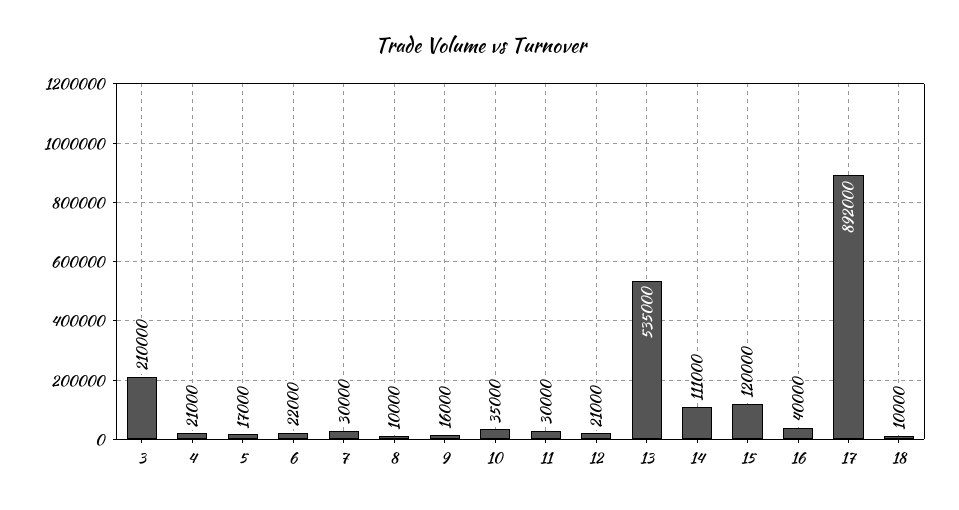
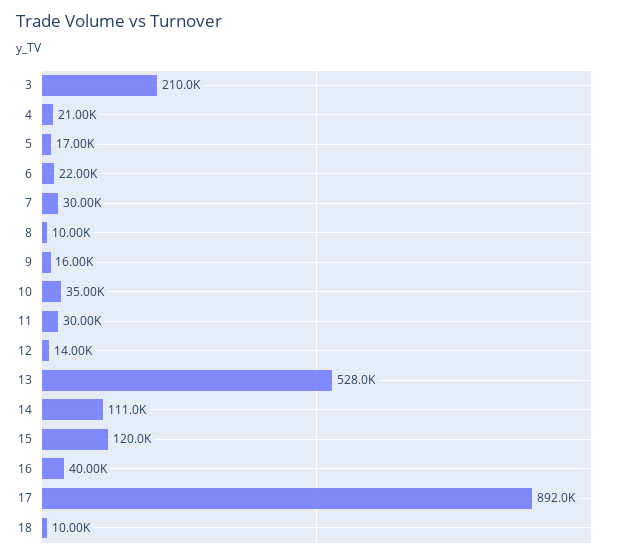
  {
    "3": 210000,
    "4": 21000,
    "5": 17000,
    "6": 22000,
    "7": 30000,
    "8": 10000,
    "9": 16000,
    "10": 35000,
    "11": 30000,
-   "12": 21000,
+   "12": 14000,
-   "13": 535000,
+   "13": 528000,
    "14": 111000,
    "15": 120000,
    "16": 40000,
    "17": 892000,
    "18": 10000
  }

